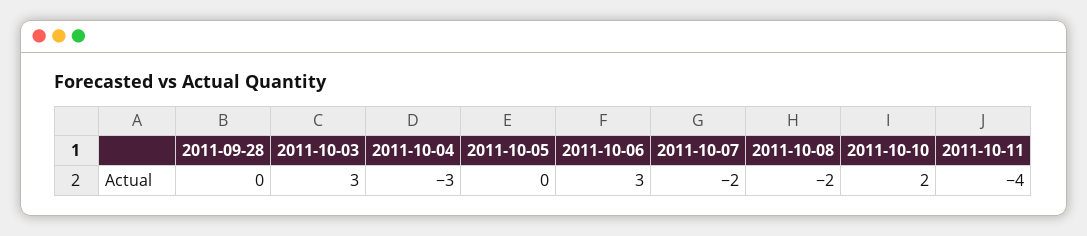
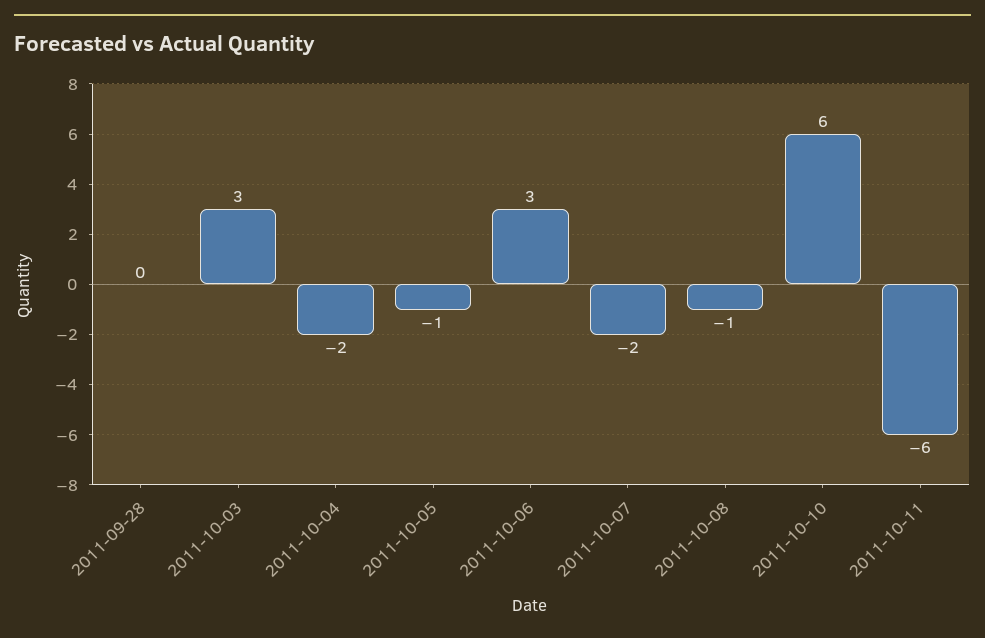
  {
    "2011-09-28": 0,
    "2011-10-03": 3,
-   "2011-10-04": -3,
+   "2011-10-04": -2,
-   "2011-10-05": 0,
+   "2011-10-05": -1,
    "2011-10-06": 3,
    "2011-10-07": -2,
-   "2011-10-08": -2,
+   "2011-10-08": -1,
-   "2011-10-10": 2,
+   "2011-10-10": 6,
-   "2011-10-11": -4
+   "2011-10-11": -6
  }

